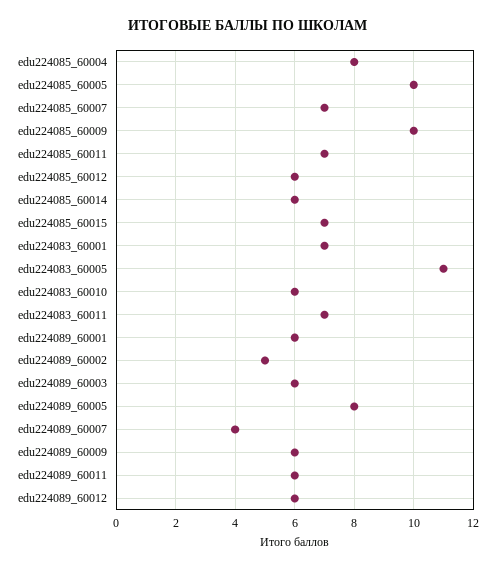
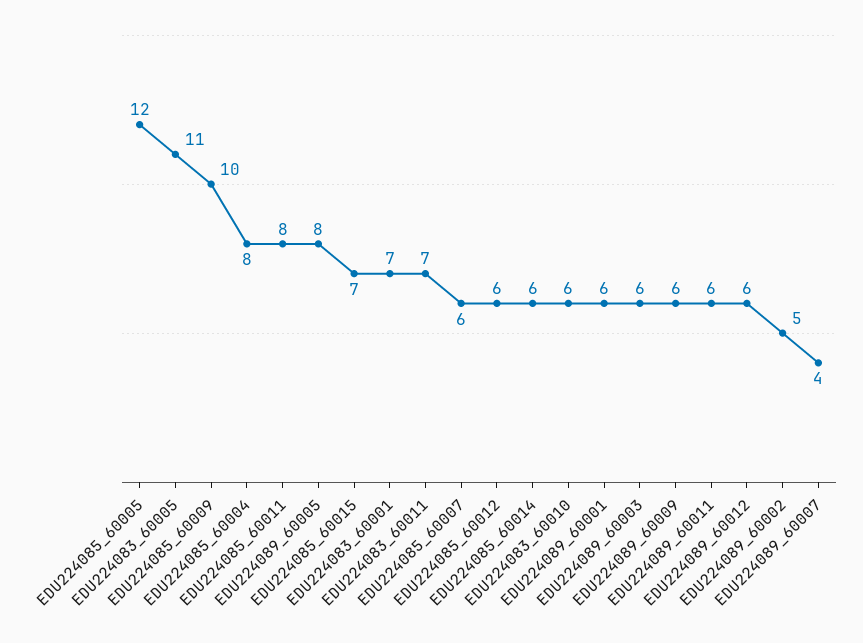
  {
    "edu224085_60004": 8,
-   "edu224085_60005": 10,
+   "edu224085_60005": 12,
-   "edu224085_60007": 7,
+   "edu224085_60007": 6,
    "edu224085_60009": 10,
-   "edu224085_60011": 7,
+   "edu224085_60011": 8,
    "edu224085_60012": 6,
    "edu224085_60014": 6,
    "edu224085_60015": 7,
    "edu224083_60001": 7,
    "edu224083_60005": 11,
    "edu224083_60010": 6,
    "edu224083_60011": 7,
    "edu224089_60001": 6,
    "edu224089_60002": 5,
    "edu224089_60003": 6,
    "edu224089_60005": 8,
    "edu224089_60007": 4,
    "edu224089_60009": 6,
    "edu224089_60011": 6,
    "edu224089_60012": 6
  }

